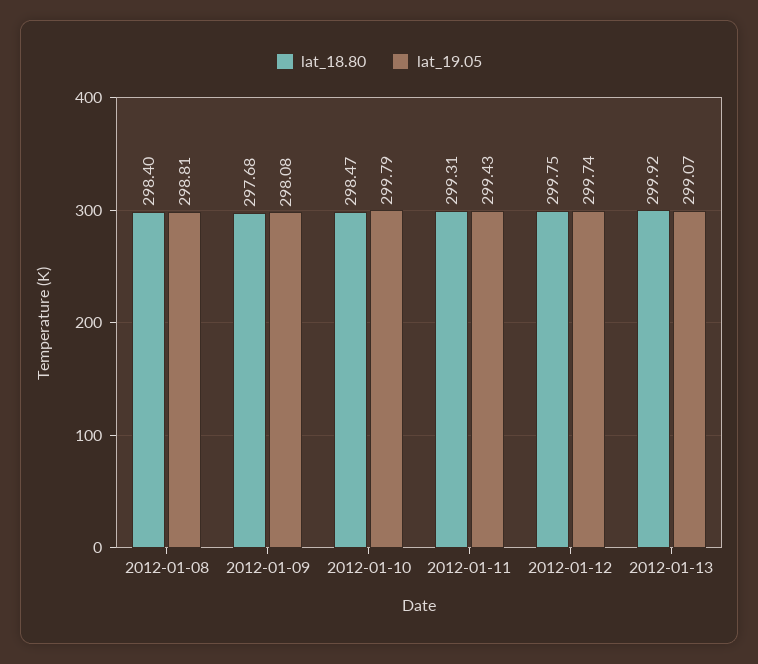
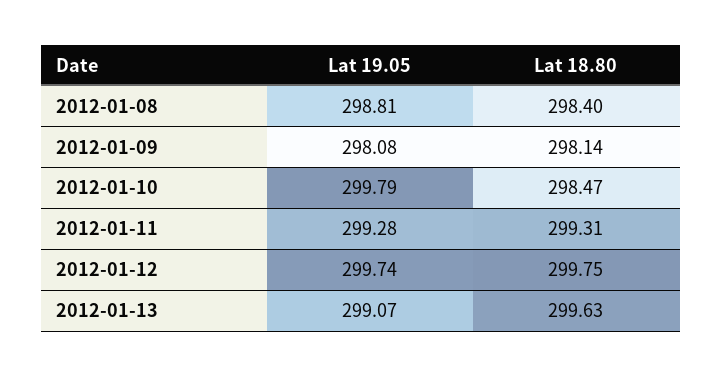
  {
    "lat_18.80": {
      "2012-01-08": 298.4,
-     "2012-01-09": 297.68,
+     "2012-01-09": 298.14,
      "2012-01-10": 298.47,
      "2012-01-11": 299.31,
      "2012-01-12": 299.75,
-     "2012-01-13": 299.92
+     "2012-01-13": 299.63
    },
    "lat_19.05": {
      "2012-01-08": 298.81,
      "2012-01-09": 298.08,
      "2012-01-10": 299.79,
-     "2012-01-11": 299.43,
+     "2012-01-11": 299.28,
      "2012-01-12": 299.74,
      "2012-01-13": 299.07
    }
  }

